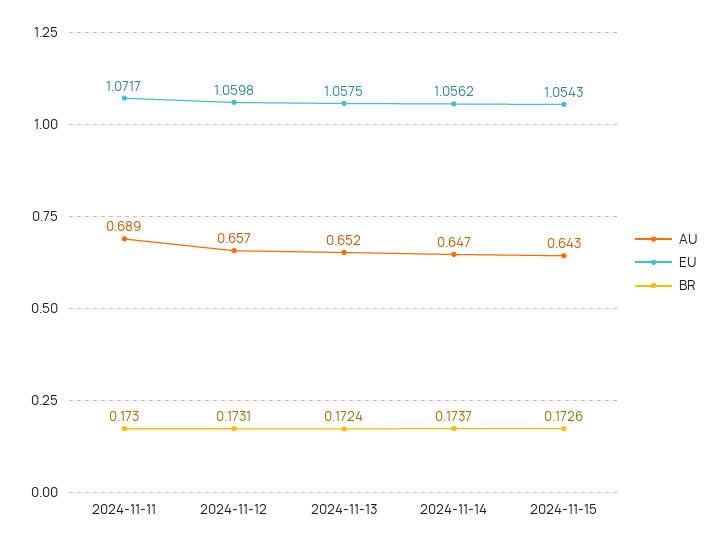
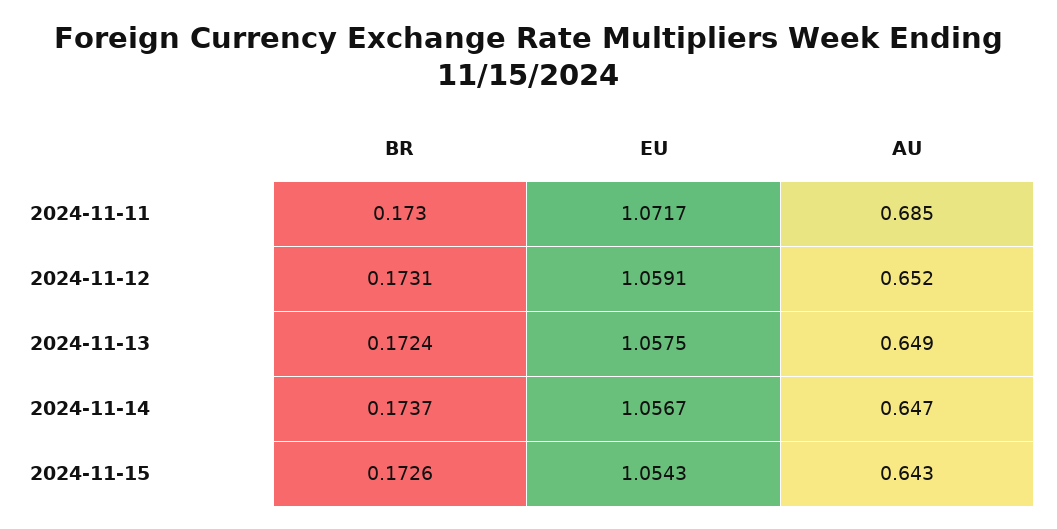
  {
    "AU": {
-     "2024-11-11": 0.689,
+     "2024-11-11": 0.685,
-     "2024-11-12": 0.657,
+     "2024-11-12": 0.652,
-     "2024-11-13": 0.652,
+     "2024-11-13": 0.649,
      "2024-11-14": 0.647,
      "2024-11-15": 0.643
    },
    "EU": {
      "2024-11-11": 1.0717,
-     "2024-11-12": 1.0598,
+     "2024-11-12": 1.0591,
      "2024-11-13": 1.0575,
-     "2024-11-14": 1.0562,
+     "2024-11-14": 1.0567,
      "2024-11-15": 1.0543
    },
    "BR": {
      "2024-11-11": 0.173,
      "2024-11-12": 0.1731,
      "2024-11-13": 0.1724,
      "2024-11-14": 0.1737,
      "2024-11-15": 0.1726
    }
  }

